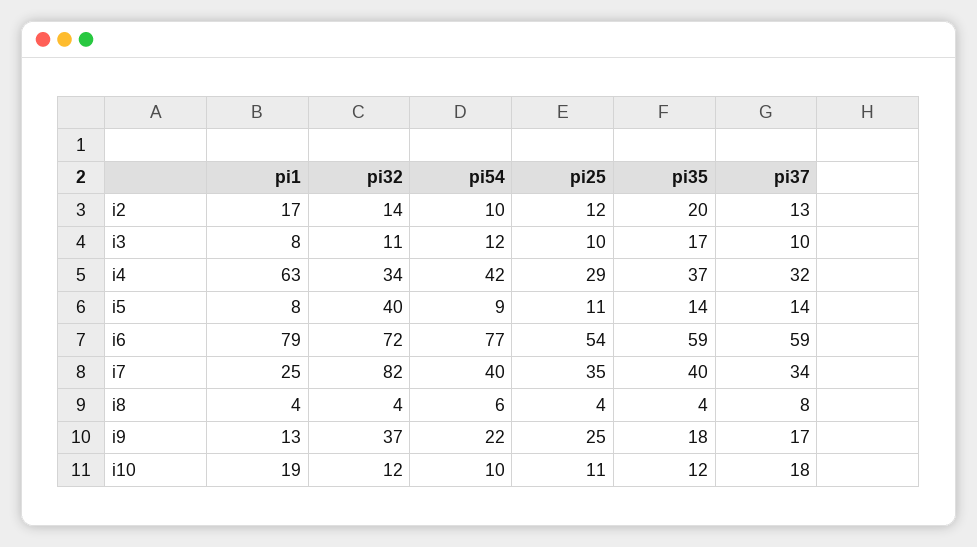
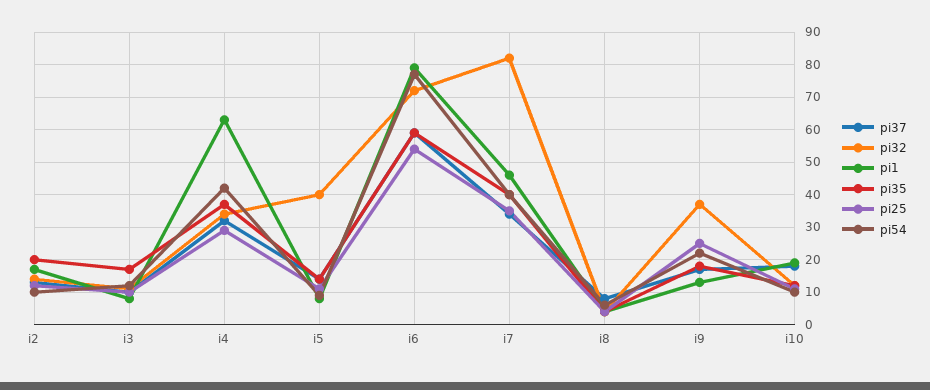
  {
    "pi1": {
      "i2": 17,
      "i3": 8,
      "i4": 63,
      "i5": 8,
      "i6": 79,
-     "i7": 25,
+     "i7": 45,
      "i8": 4,
      "i9": 13,
      "i10": 19
    },
    "pi32": {
      "i2": 14,
      "i3": 11,
      "i4": 34,
      "i5": 40,
      "i6": 72,
      "i7": 82,
      "i8": 4,
      "i9": 37,
      "i10": 12
    },
    "pi54": {
      "i2": 10,
      "i3": 12,
      "i4": 42,
      "i5": 9,
      "i6": 77,
      "i7": 40,
      "i8": 6,
      "i9": 22,
      "i10": 10
    },
    "pi25": {
      "i2": 12,
      "i3": 10,
      "i4": 29,
      "i5": 11,
      "i6": 54,
      "i7": 35,
      "i8": 4,
      "i9": 25,
      "i10": 11
    },
    "pi35": {
      "i2": 20,
      "i3": 17,
      "i4": 37,
      "i5": 14,
      "i6": 59,
      "i7": 40,
      "i8": 4,
      "i9": 18,
      "i10": 12
    },
    "pi37": {
      "i2": 13,
      "i3": 10,
      "i4": 32,
      "i5": 14,
      "i6": 59,
      "i7": 34,
      "i8": 8,
      "i9": 17,
      "i10": 18
    }
  }

